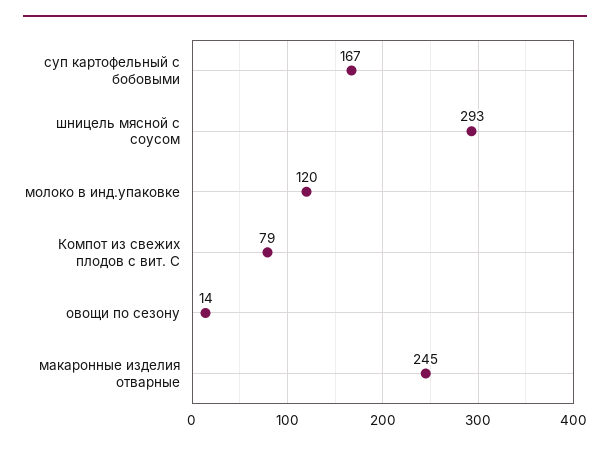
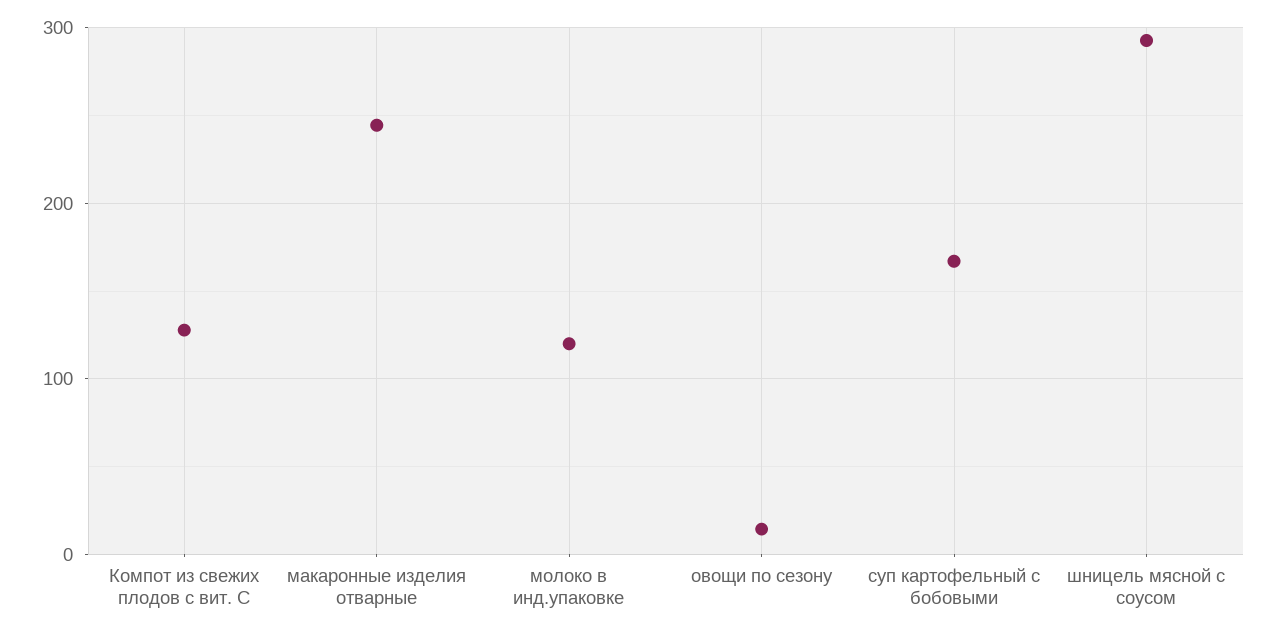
  {
    "суп картофельный с бобовыми": 167,
    "шницель мясной с соусом": 293,
    "молоко в инд.упаковке": 120,
-   "Компот из свежих плодов с вит. С": 79,
+   "Компот из свежих плодов с вит. С": 130,
    "овощи по сезону": 14,
    "макаронные изделия отварные": 245
  }

